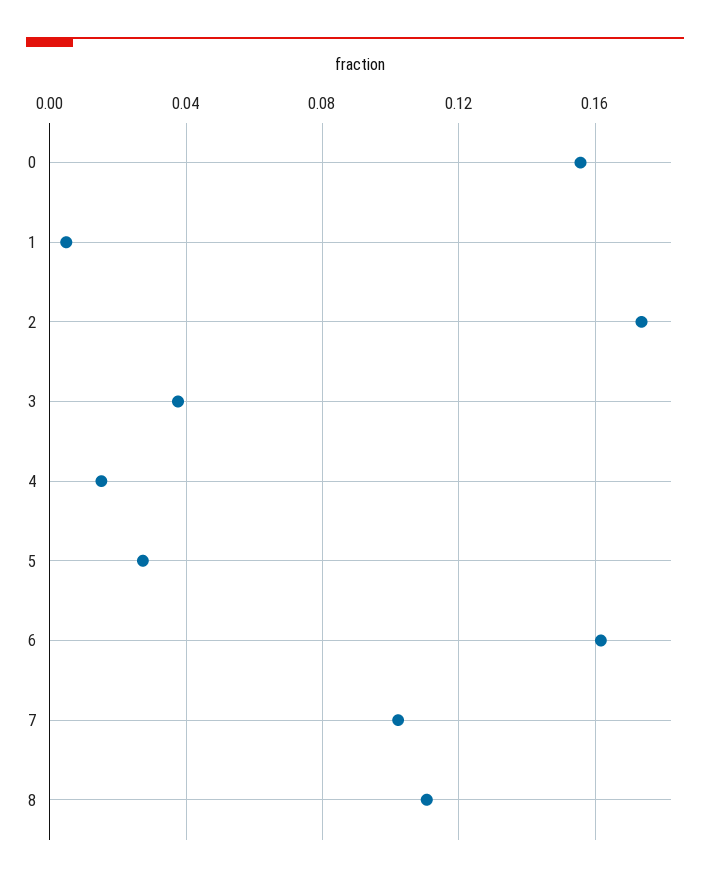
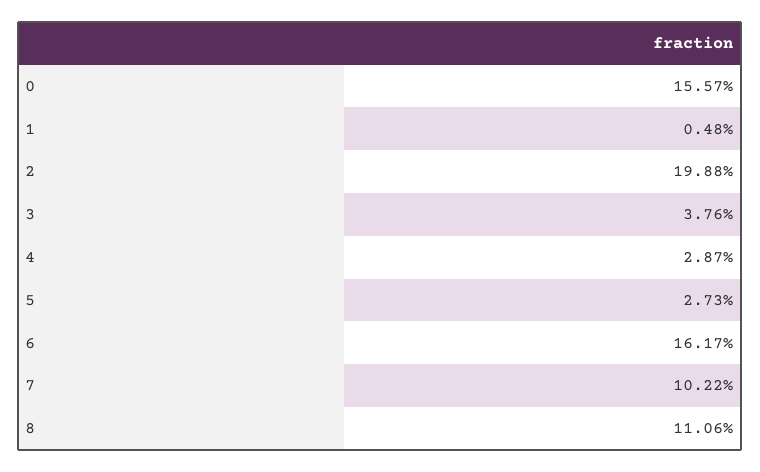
  {
    "0": 0.1557,
    "1": 0.0048,
-   "2": 0.175,
+   "2": 0.1988,
    "3": 0.0376,
-   "4": 0.015,
+   "4": 0.0287,
    "5": 0.0273,
    "6": 0.1617,
    "7": 0.1022,
    "8": 0.1106
  }

